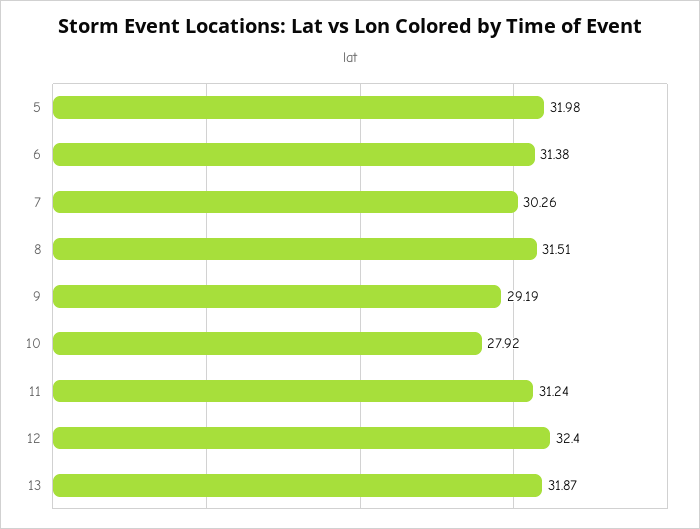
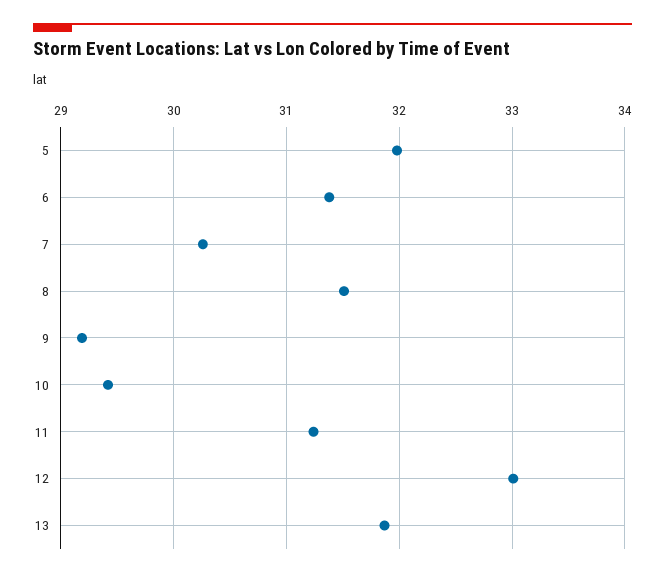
  {
    "5": 31.98,
    "6": 31.38,
    "7": 30.26,
    "8": 31.51,
    "9": 29.19,
-   "10": 27.92,
+   "10": 29.4,
    "11": 31.24,
-   "12": 32.4,
+   "12": 33,
    "13": 31.87
  }

